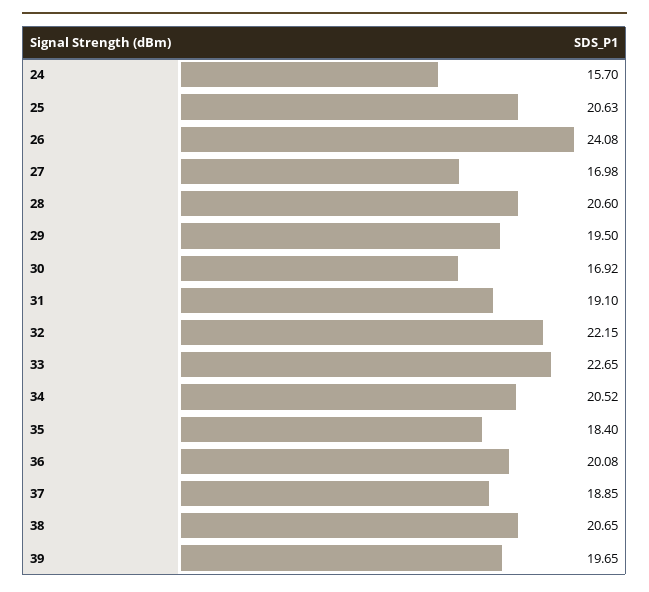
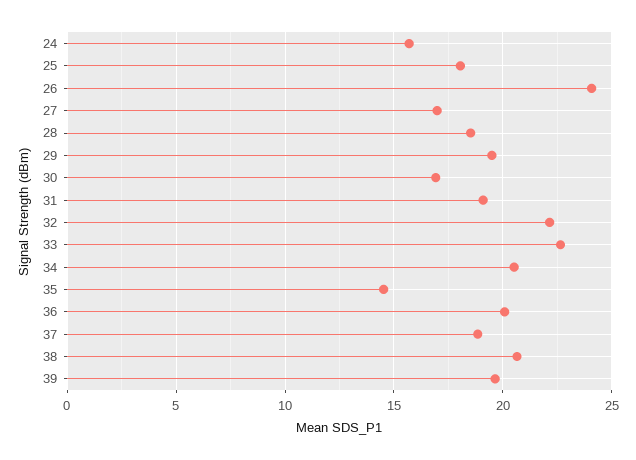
  {
    "24": 15.7,
-   "25": 20.63,
+   "25": 18,
    "26": 24.08,
    "27": 16.98,
-   "28": 20.6,
+   "28": 18.5,
    "29": 19.5,
    "30": 16.92,
    "31": 19.1,
    "32": 22.15,
    "33": 22.65,
    "34": 20.52,
-   "35": 18.4,
+   "35": 14.5,
    "36": 20.08,
    "37": 18.85,
    "38": 20.65,
    "39": 19.65
  }

